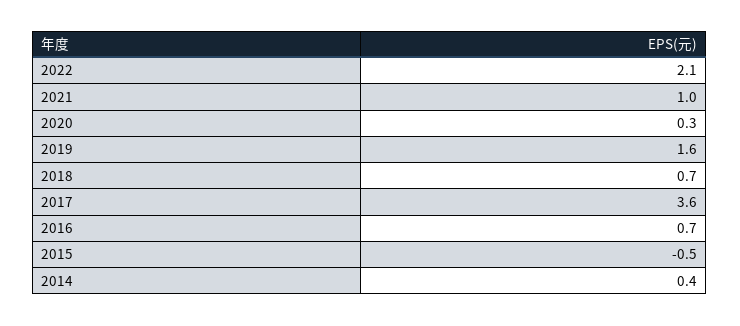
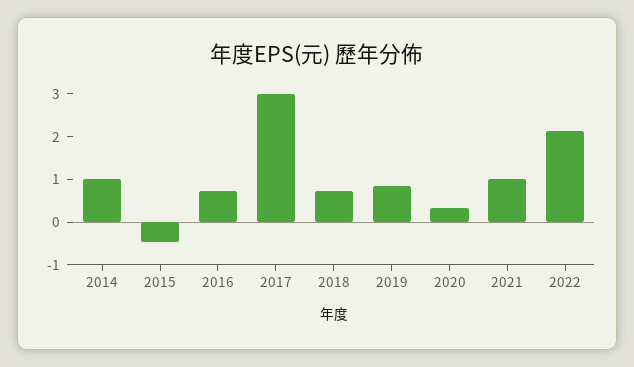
  {
    "2022": 2.1,
    "2021": 1,
    "2020": 0.3,
-   "2019": 1.6,
+   "2019": 0.8,
    "2018": 0.7,
-   "2017": 3.6,
+   "2017": 3,
    "2016": 0.7,
    "2015": -0.5,
-   "2014": 0.4
+   "2014": 1
  }

